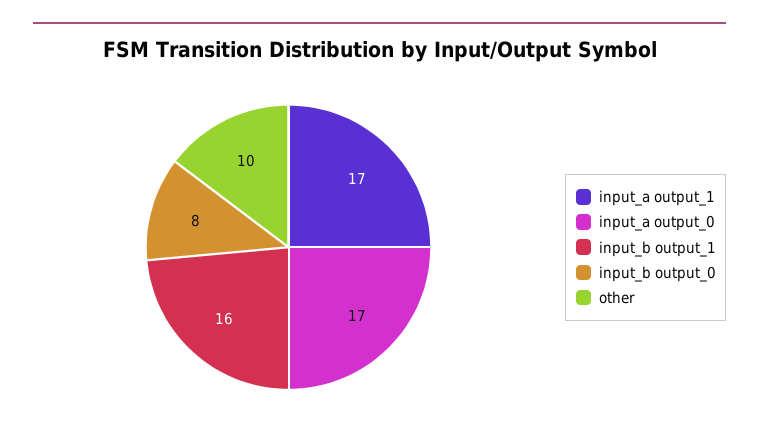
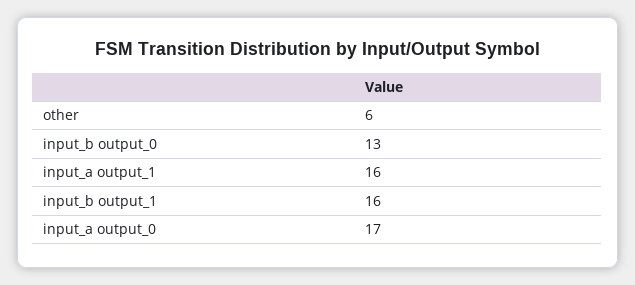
  {
-   "input_a output_1": 17,
+   "input_a output_1": 16,
    "input_a output_0": 17,
    "input_b output_1": 16,
-   "input_b output_0": 8,
+   "input_b output_0": 13,
-   "other": 10
+   "other": 6
  }

